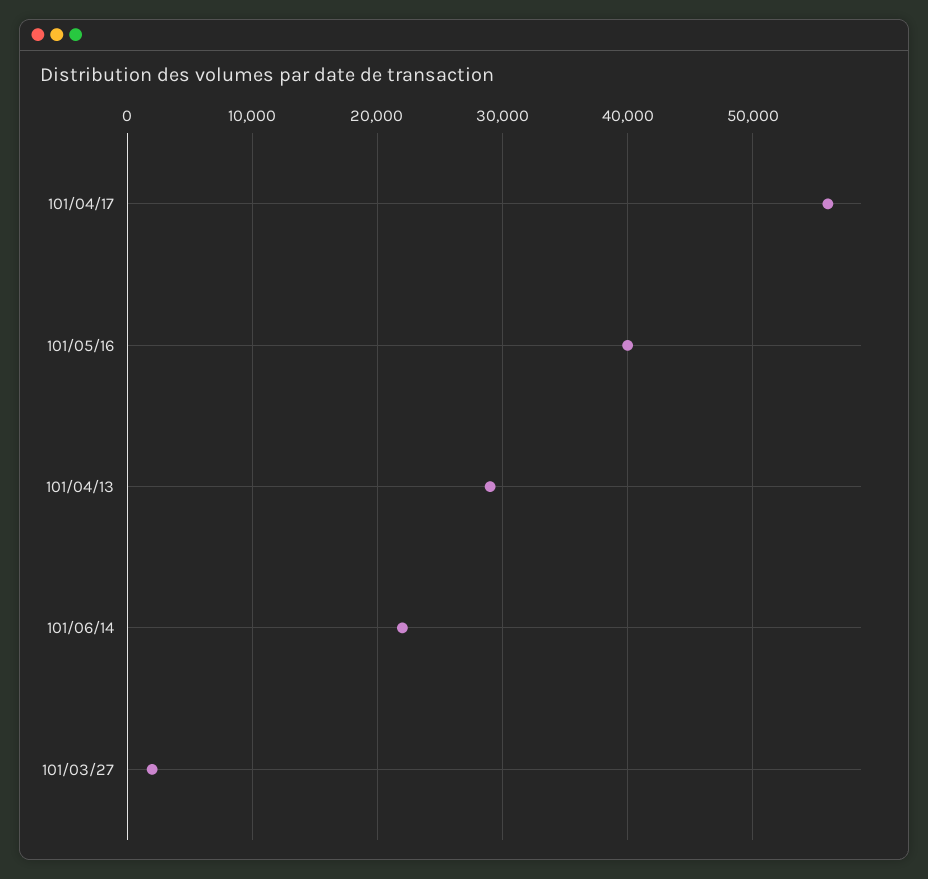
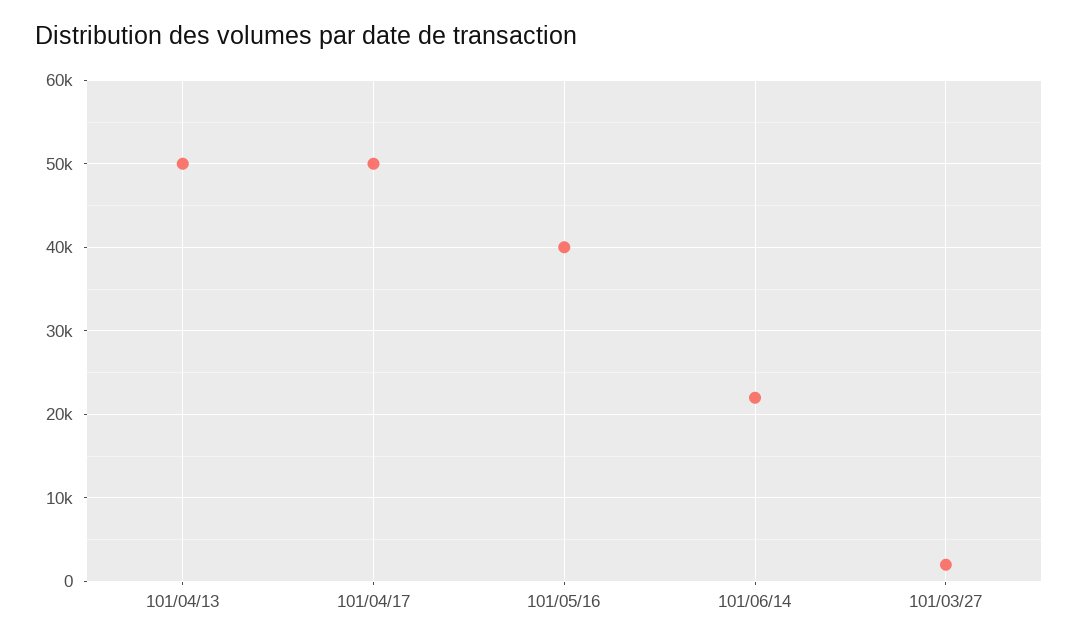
  {
-   "101/04/17": 56000,
+   "101/04/17": 50000,
    "101/05/16": 40000,
-   "101/04/13": 29000,
+   "101/04/13": 50000,
    "101/06/14": 22000,
    "101/03/27": 2000
  }

